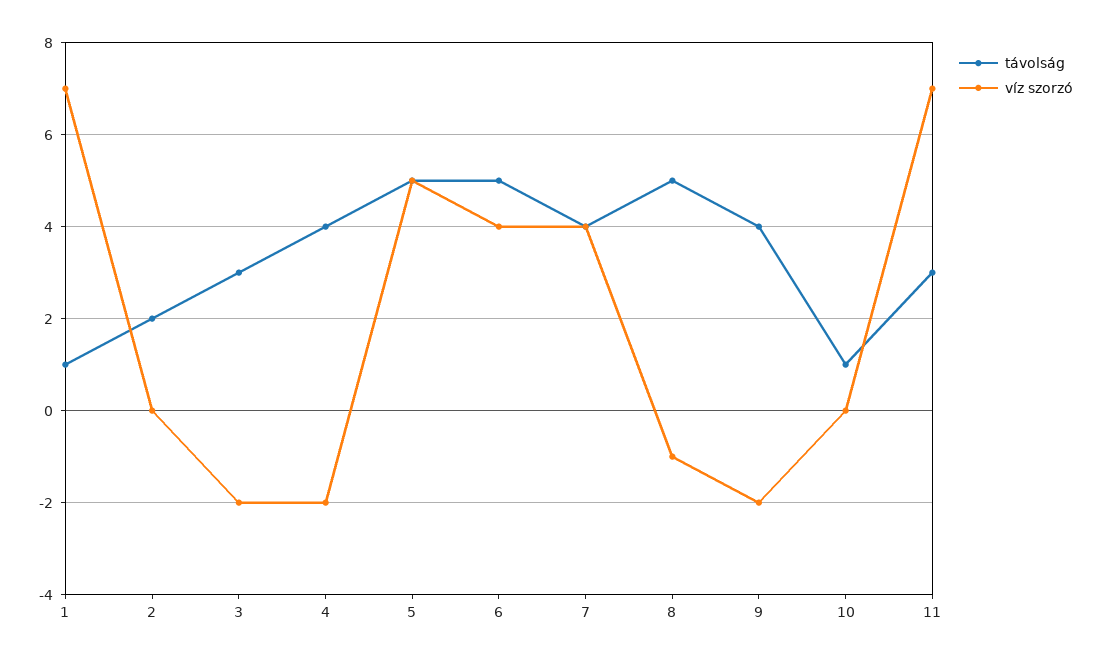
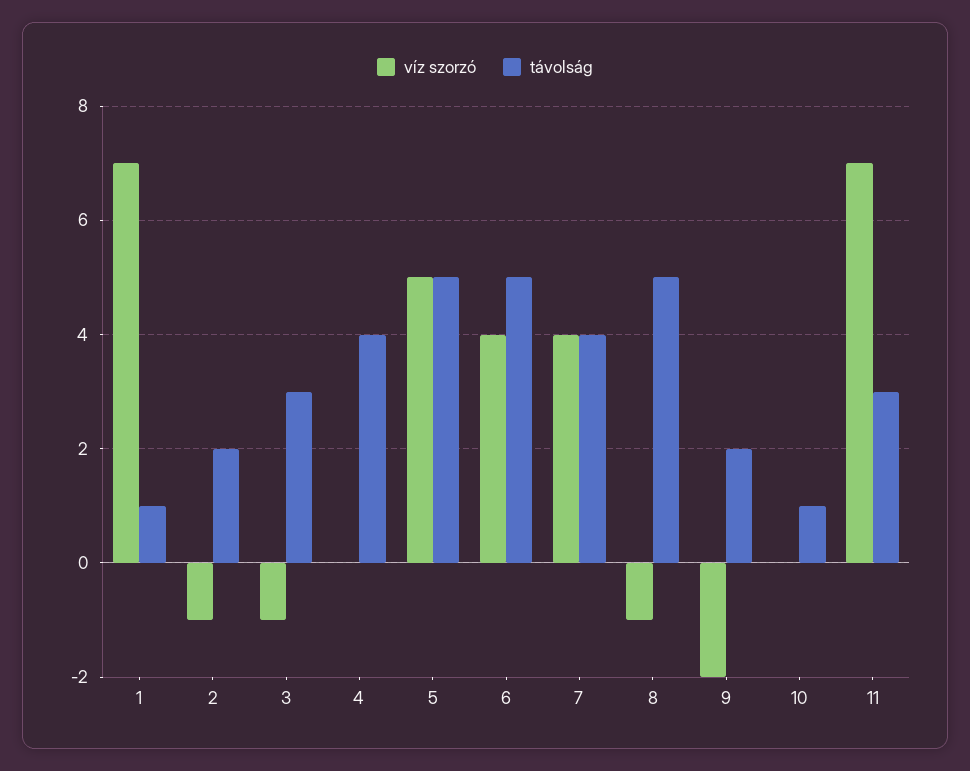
  {
    "távolság": {
      "1": 1,
      "2": 2,
      "3": 3,
      "4": 4,
      "5": 5,
      "6": 5,
      "7": 4,
      "8": 5,
-     "9": 4,
+     "9": 2,
      "10": 1,
      "11": 3
    },
    "víz szorzó": {
      "1": 7,
-     "2": 0,
+     "2": -1,
-     "3": -2,
+     "3": -1,
-     "4": -2,
+     "4": 0,
      "5": 5,
      "6": 4,
      "7": 4,
      "8": -1,
      "9": -2,
      "10": 0,
      "11": 7
    }
  }

